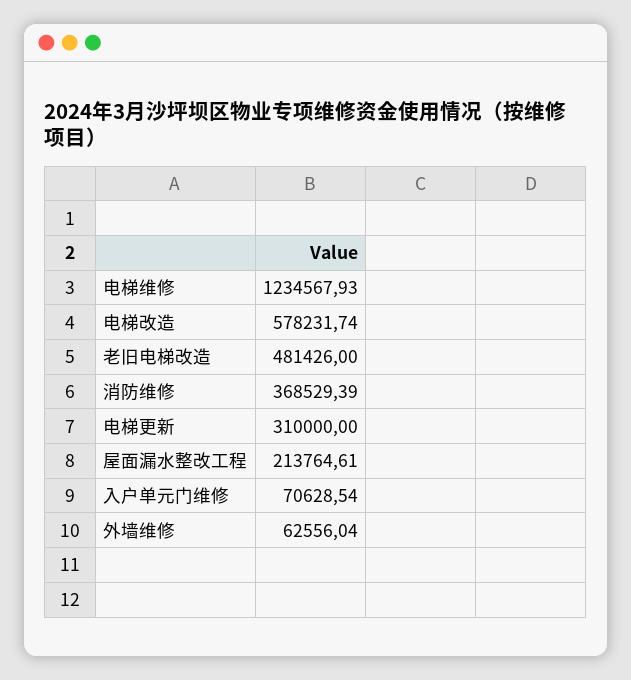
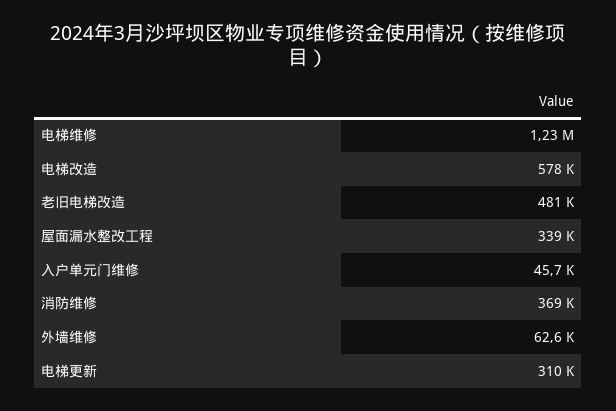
  {
    "电梯维修": 1234567.93,
    "电梯改造": 578231.74,
    "老旧电梯改造": 481426,
    "消防维修": 368529.39,
    "电梯更新": 310000,
-   "屋面漏水整改工程": 213764.61,
+   "屋面漏水整改工程": 339000,
-   "入户单元门维修": 70628.54,
+   "入户单元门维修": 45700,
    "外墙维修": 62556.04
  }

